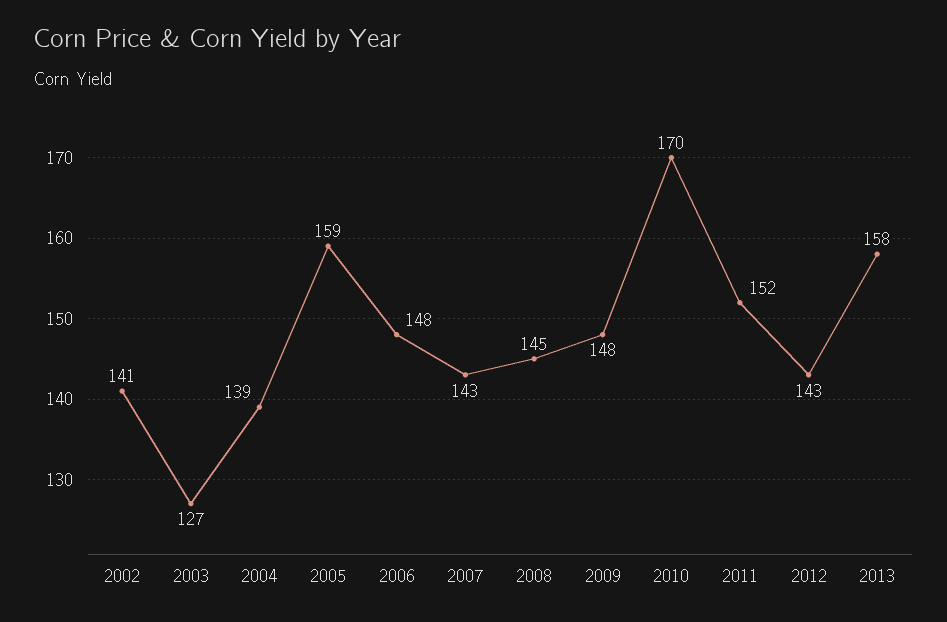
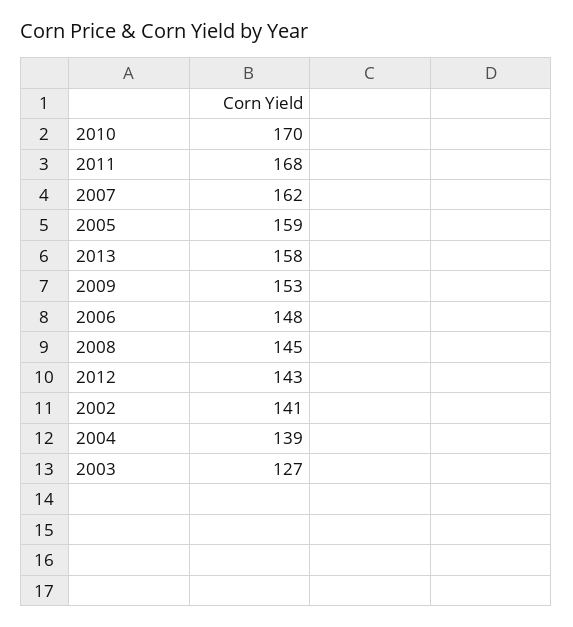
  {
    "2002": 141,
    "2003": 127,
    "2004": 139,
    "2005": 159,
    "2006": 148,
-   "2007": 143,
+   "2007": 162,
    "2008": 145,
-   "2009": 148,
+   "2009": 153,
    "2010": 170,
-   "2011": 152,
+   "2011": 168,
    "2012": 143,
    "2013": 158
  }

